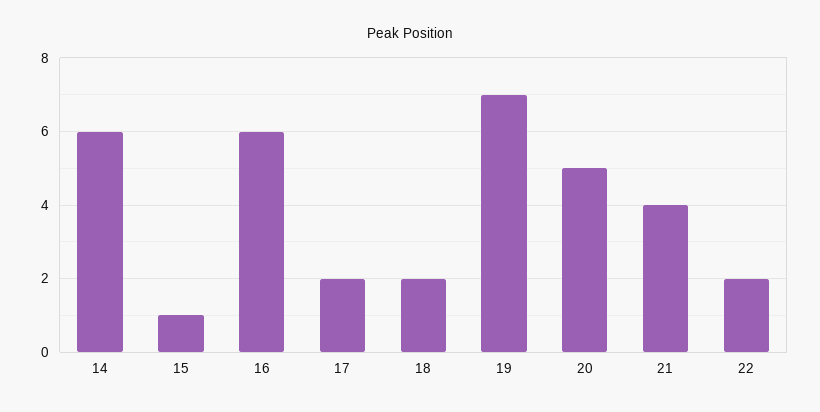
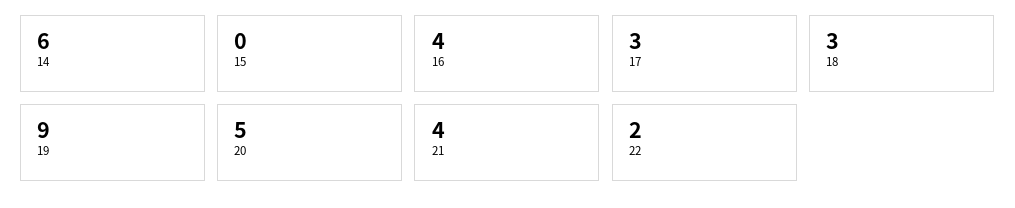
  {
    "14": 6,
-   "15": 1,
+   "15": 0,
-   "16": 6,
+   "16": 4,
-   "17": 2,
+   "17": 3,
-   "18": 2,
+   "18": 3,
-   "19": 7,
+   "19": 9,
    "20": 5,
    "21": 4,
    "22": 2
  }

